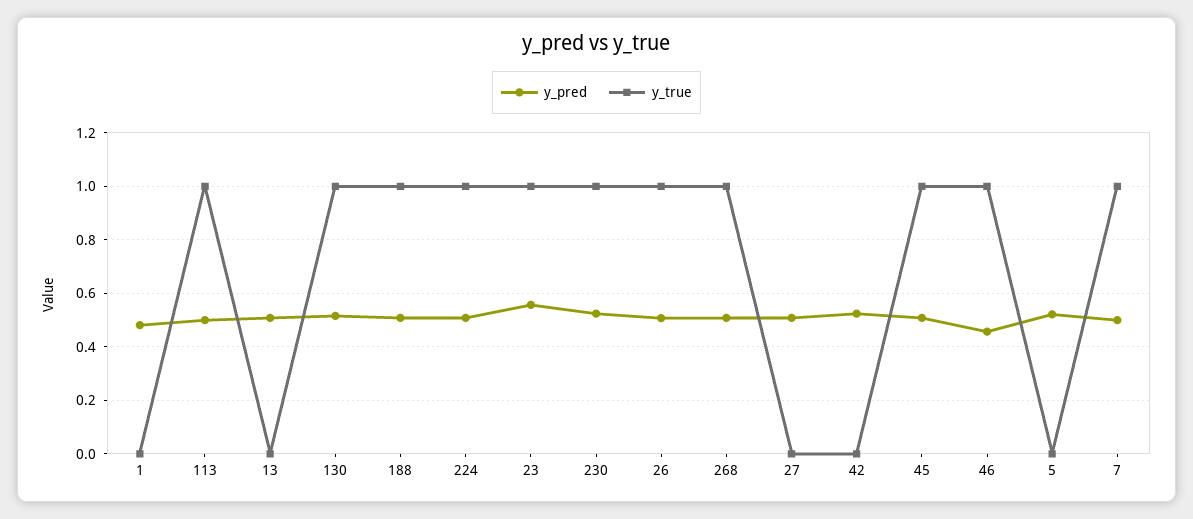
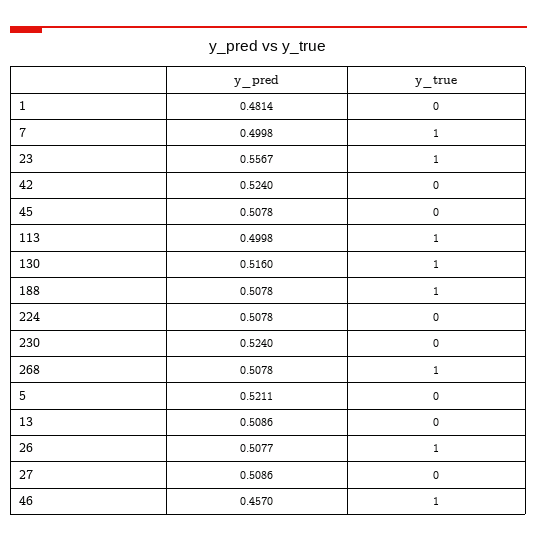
  {
    "y_pred": {
      "1": 0.4814,
      "113": 0.4998,
      "13": 0.5086,
      "130": 0.516,
      "188": 0.5078,
      "224": 0.5078,
      "23": 0.5567,
      "230": 0.524,
      "26": 0.5077,
      "268": 0.5078,
      "27": 0.5086,
      "42": 0.524,
      "45": 0.5078,
      "46": 0.457,
      "5": 0.5211,
      "7": 0.4998
    },
    "y_true": {
      "1": 0,
      "113": 1,
      "13": 0,
      "130": 1,
      "188": 1,
-     "224": 1,
+     "224": 0,
      "23": 1,
-     "230": 1,
+     "230": 0,
      "26": 1,
      "268": 1,
      "27": 0,
      "42": 0,
-     "45": 1,
+     "45": 0,
      "46": 1,
      "5": 0,
      "7": 1
    }
  }

